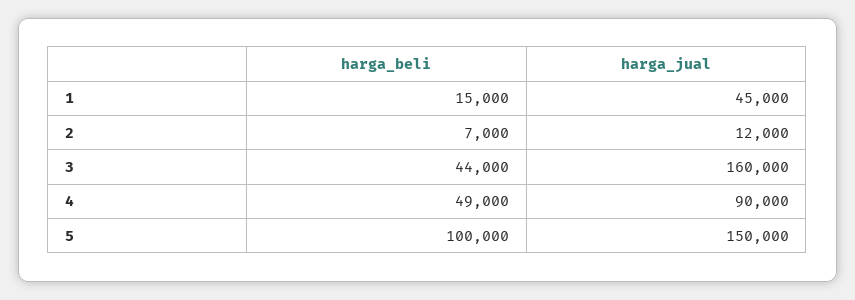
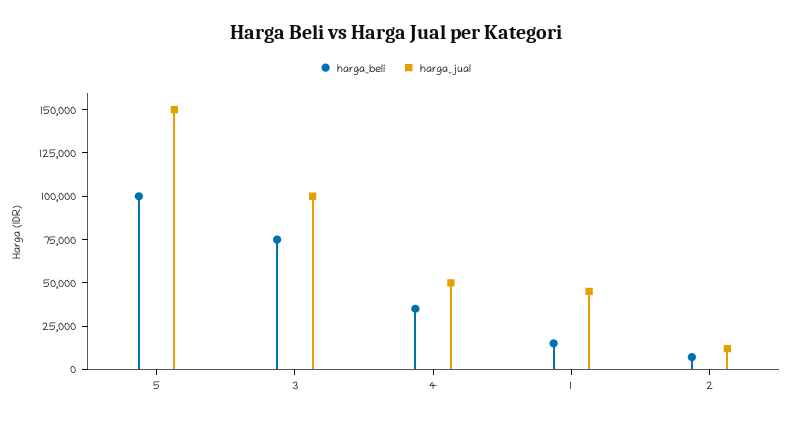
  {
    "harga_beli": {
      "1": 15000,
      "2": 7000,
-     "3": 44000,
+     "3": 75000,
-     "4": 49000,
+     "4": 35000,
      "5": 100000
    },
    "harga_jual": {
      "1": 45000,
      "2": 12000,
-     "3": 160000,
+     "3": 100000,
-     "4": 90000,
+     "4": 50000,
      "5": 150000
    }
  }

